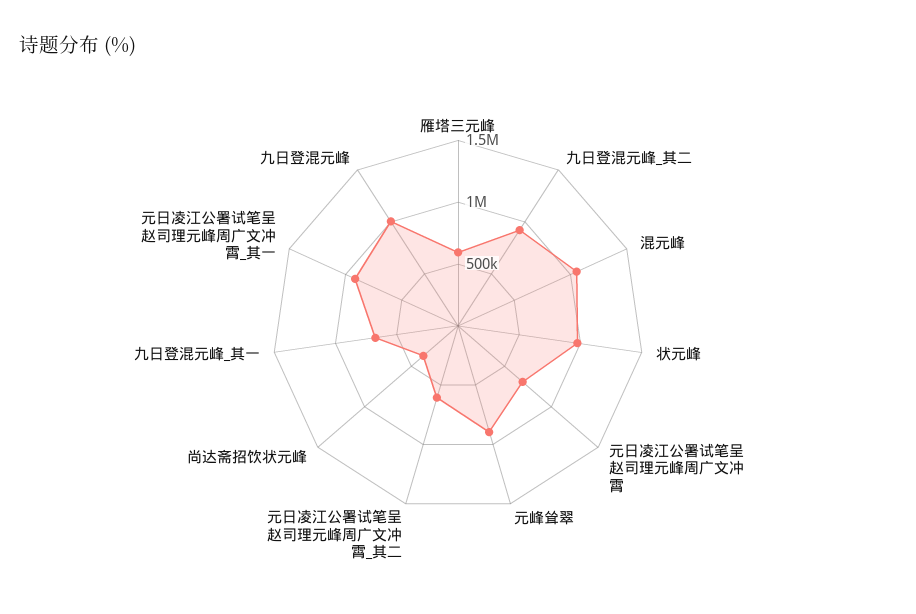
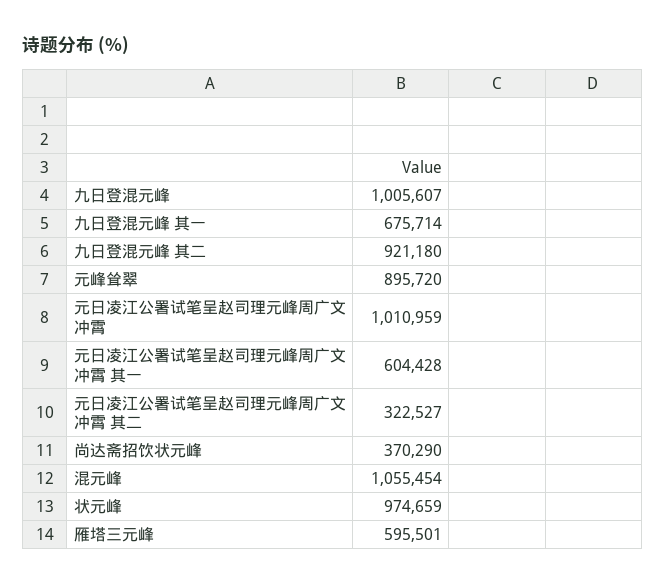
  {
    "雁塔三元峰": 595501,
    "九日登混元峰_其二": 921180,
    "混元峰": 1055454,
    "状元峰": 974659,
-   "元日凌江公署试笔呈赵司理元峰周广文冲霄": 700000,
+   "元日凌江公署试笔呈赵司理元峰周广文冲霄": 1010959,
    "元峰耸翠": 895720,
-   "元日凌江公署试笔呈赵司理元峰周广文冲霄_其二": 600000,
+   "元日凌江公署试笔呈赵司理元峰周广文冲霄_其二": 322527,
    "尚达斋招饮状元峰": 370290,
    "九日登混元峰_其一": 675714,
-   "元日凌江公署试笔呈赵司理元峰周广文冲霄_其一": 900000,
+   "元日凌江公署试笔呈赵司理元峰周广文冲霄_其一": 604428,
    "九日登混元峰": 1005607
  }

